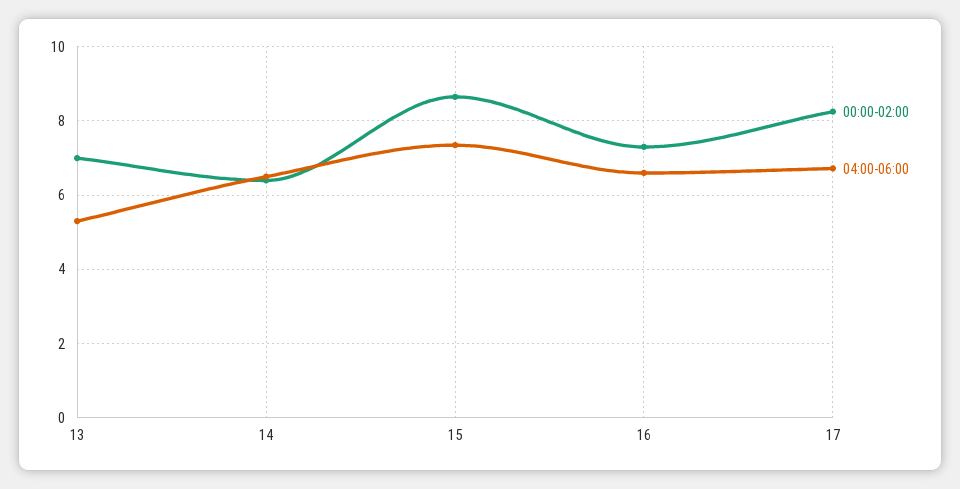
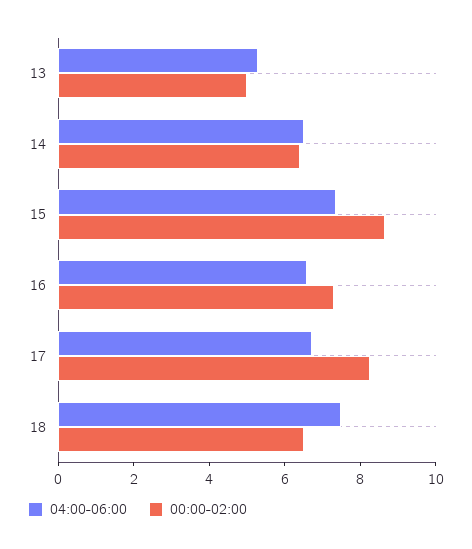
  {
    "00:00-02:00": {
-     "13": 7,
+     "13": 5,
      "14": 6.4,
      "15": 8.6,
      "16": 7.4,
-     "17": 8.2
+     "17": 8.2,
+     "18": 6.5
    },
    "04:00-06:00": {
      "13": 5.4,
      "14": 6.6,
      "15": 7.4,
      "16": 6.6,
-     "17": 6.8
+     "17": 6.8,
+     "18": 7.5
    }
  }

